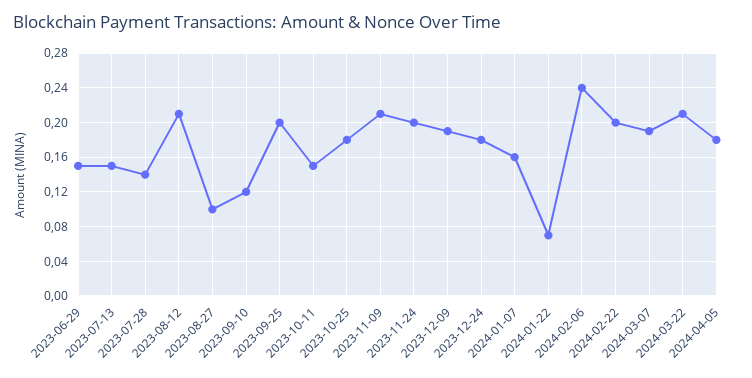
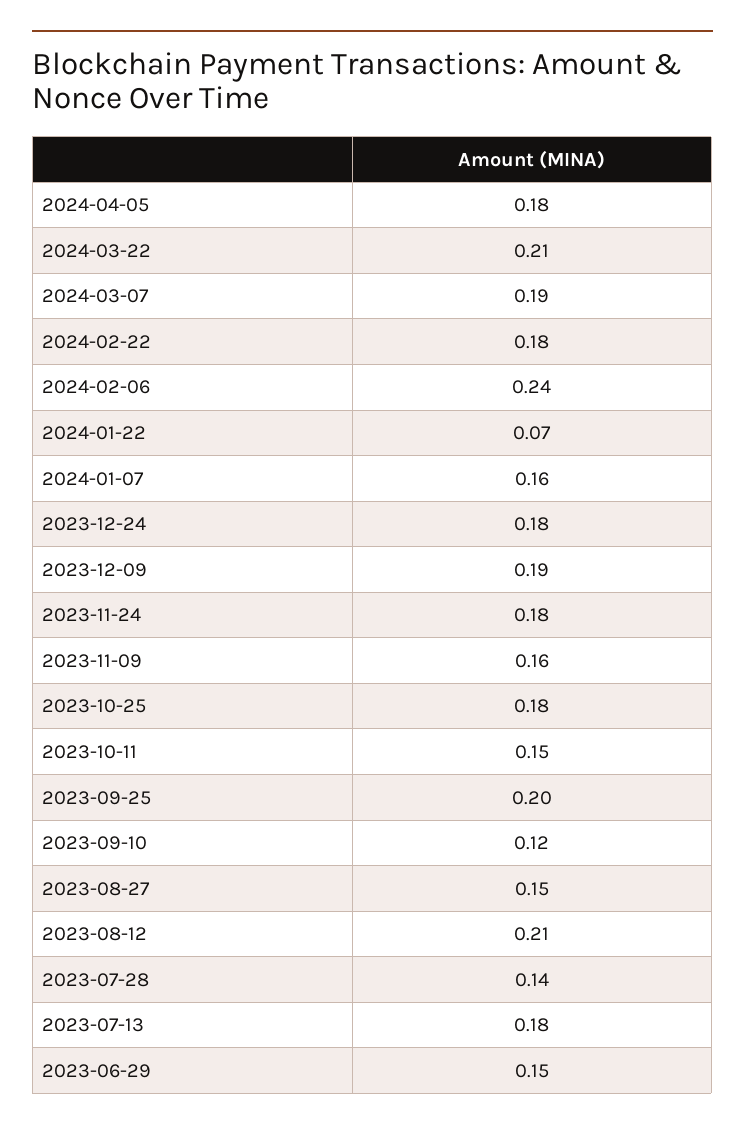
  {
    "2023-06-29": 0.15,
-   "2023-07-13": 0.15,
+   "2023-07-13": 0.18,
    "2023-07-28": 0.14,
    "2023-08-12": 0.21,
-   "2023-08-27": 0.1,
+   "2023-08-27": 0.15,
    "2023-09-10": 0.12,
    "2023-09-25": 0.2,
    "2023-10-11": 0.15,
    "2023-10-25": 0.18,
-   "2023-11-09": 0.21,
+   "2023-11-09": 0.16,
-   "2023-11-24": 0.2,
+   "2023-11-24": 0.18,
    "2023-12-09": 0.19,
    "2023-12-24": 0.18,
    "2024-01-07": 0.16,
    "2024-01-22": 0.07,
    "2024-02-06": 0.24,
-   "2024-02-22": 0.2,
+   "2024-02-22": 0.18,
    "2024-03-07": 0.19,
    "2024-03-22": 0.21,
    "2024-04-05": 0.18
  }

